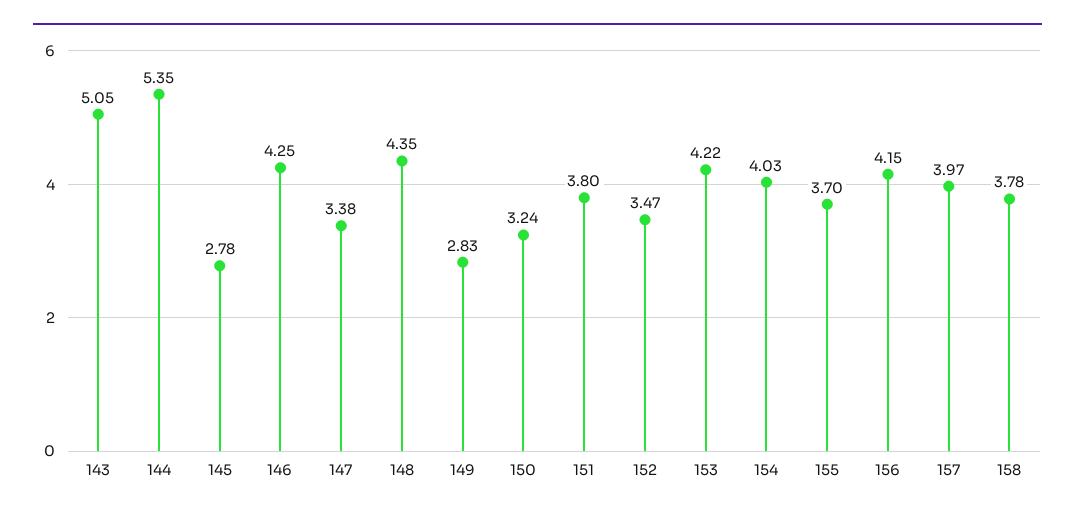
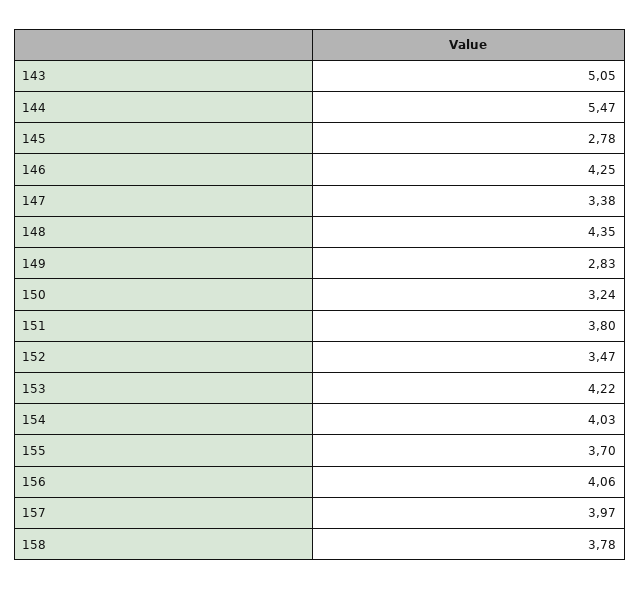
  {
    "143": 5.05,
-   "144": 5.35,
+   "144": 5.47,
    "145": 2.78,
    "146": 4.25,
    "147": 3.38,
    "148": 4.35,
    "149": 2.83,
    "150": 3.24,
    "151": 3.8,
    "152": 3.47,
    "153": 4.22,
    "154": 4.03,
    "155": 3.7,
-   "156": 4.15,
+   "156": 4.06,
    "157": 3.97,
    "158": 3.78
  }

